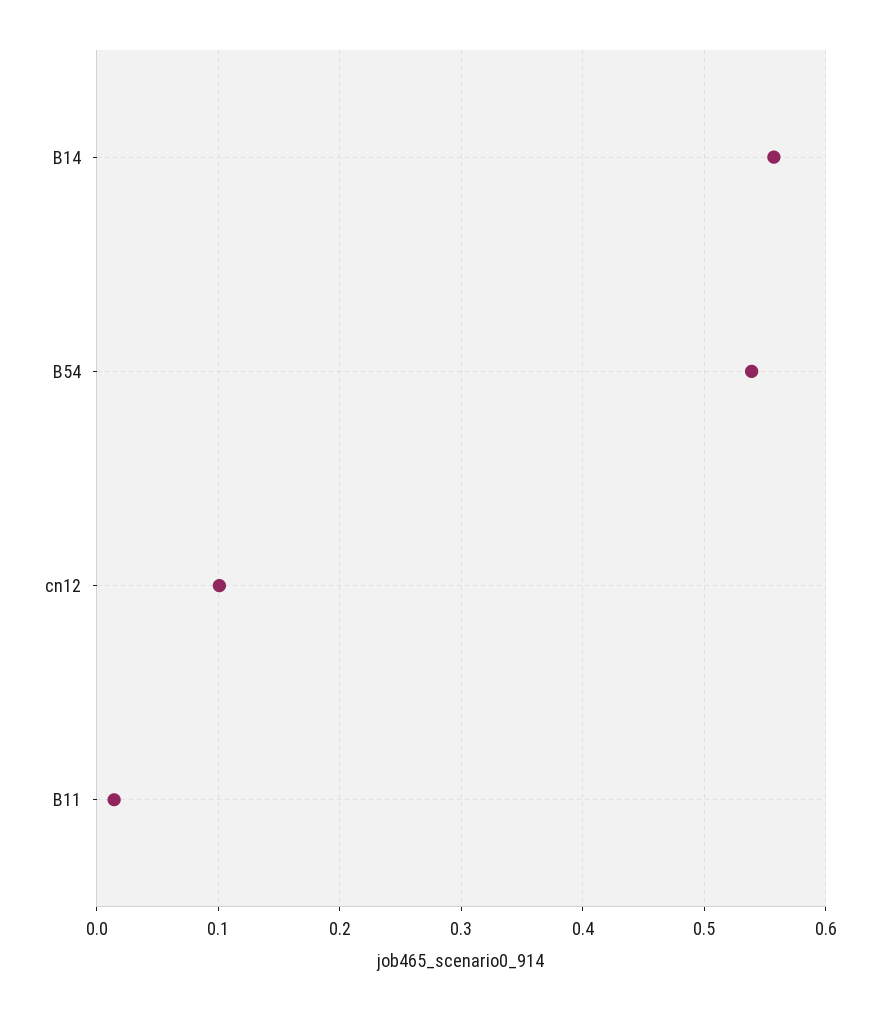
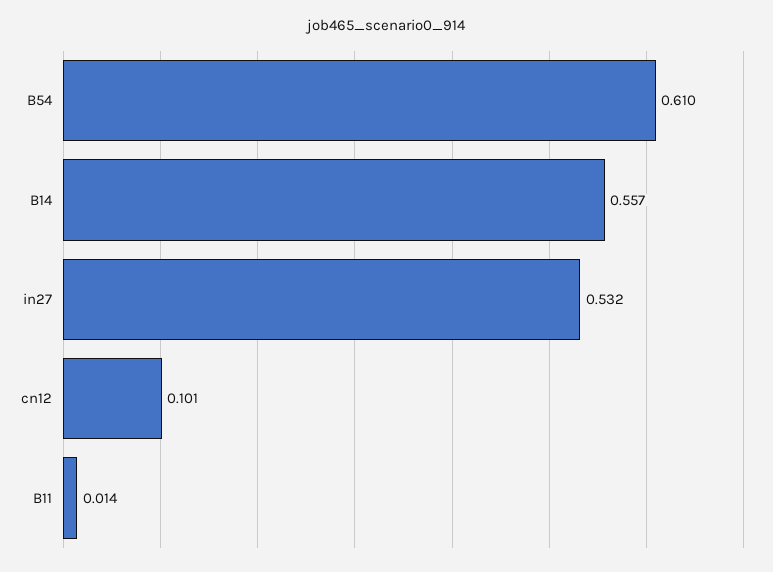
  {
    "B14": 0.557,
-   "B54": 0.54,
+   "B54": 0.61,
    "cn12": 0.101,
-   "B11": 0.014
+   "B11": 0.014,
+   "in27": 0.532
  }

